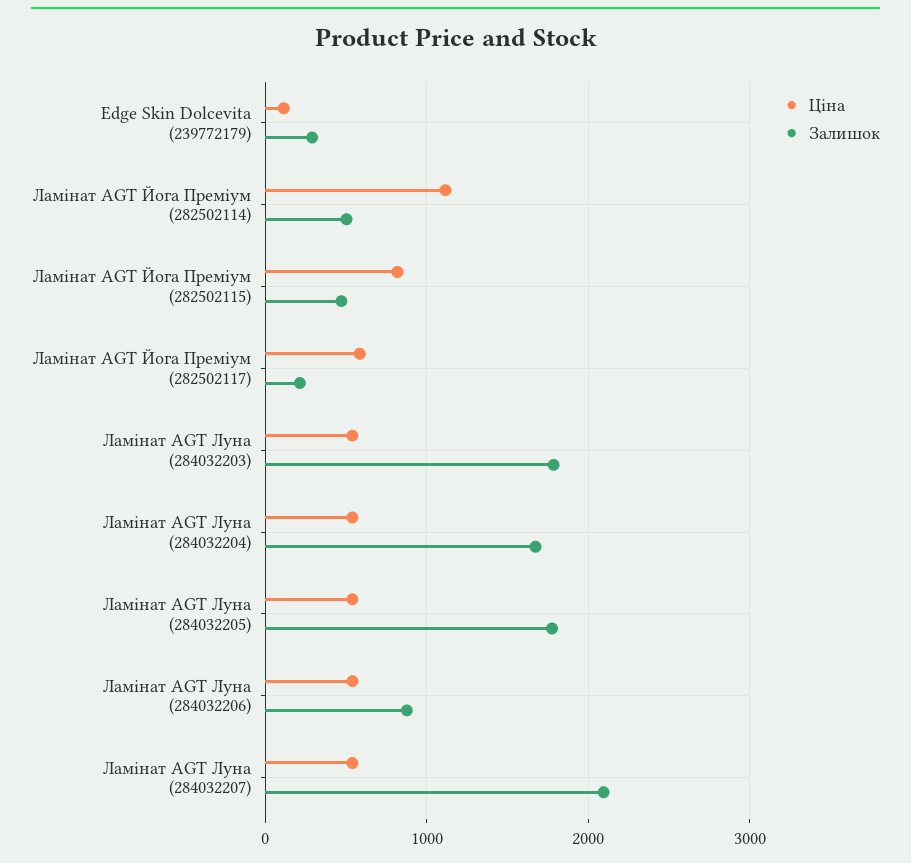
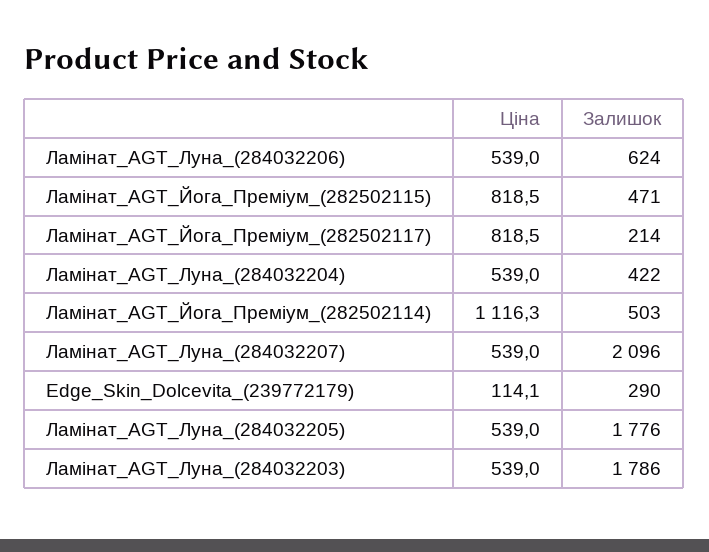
  {
    "Ціна": {
      "Edge Skin Dolcevita (239772179)": 114.1,
      "Ламінат AGT Йога Преміум (282502114)": 1116.3,
      "Ламінат AGT Йога Преміум (282502115)": 818.5,
-     "Ламінат AGT Йога Преміум (282502117)": 600,
+     "Ламінат AGT Йога Преміум (282502117)": 818.5,
      "Ламінат AGT Луна (284032203)": 539,
      "Ламінат AGT Луна (284032204)": 539,
      "Ламінат AGT Луна (284032205)": 539,
      "Ламінат AGT Луна (284032206)": 539,
      "Ламінат AGT Луна (284032207)": 539
    },
    "Залишок": {
      "Edge Skin Dolcevita (239772179)": 290,
      "Ламінат AGT Йога Преміум (282502114)": 503,
      "Ламінат AGT Йога Преміум (282502115)": 471,
      "Ламінат AGT Йога Преміум (282502117)": 214,
      "Ламінат AGT Луна (284032203)": 1786,
-     "Ламінат AGT Луна (284032204)": 1700,
+     "Ламінат AGT Луна (284032204)": 422,
      "Ламінат AGT Луна (284032205)": 1776,
-     "Ламінат AGT Луна (284032206)": 900,
+     "Ламінат AGT Луна (284032206)": 624,
      "Ламінат AGT Луна (284032207)": 2096
    }
  }

